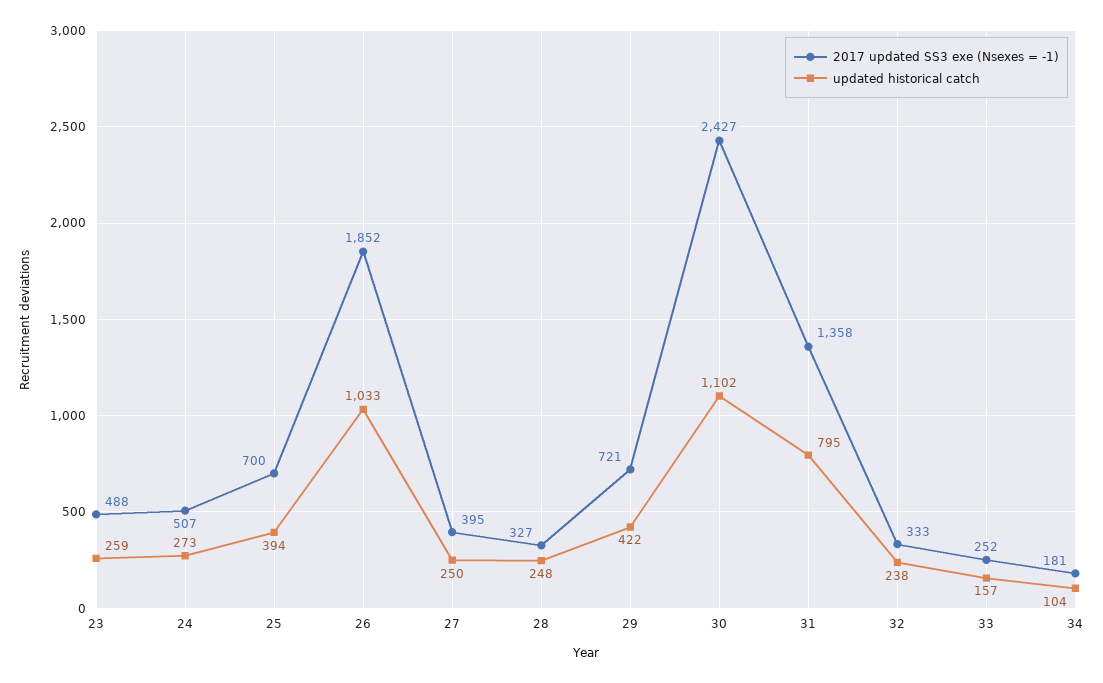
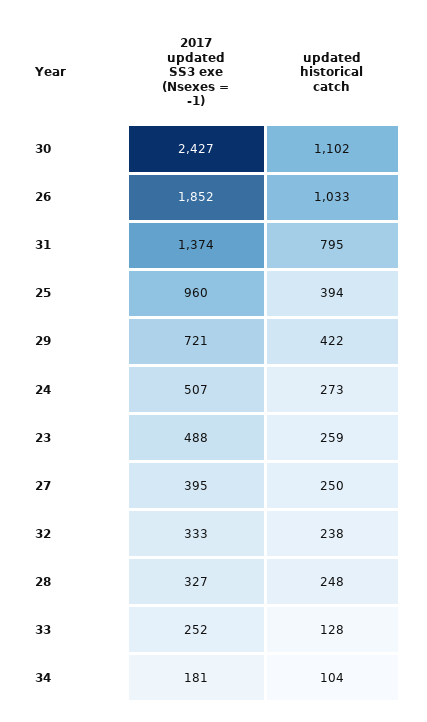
  {
    "2017 updated SS3 exe (Nsexes = -1)": {
      "23": 488,
      "24": 507,
-     "25": 700,
+     "25": 960,
      "26": 1852,
      "27": 395,
      "28": 327,
      "29": 721,
      "30": 2427,
-     "31": 1358,
+     "31": 1374,
      "32": 333,
      "33": 252,
      "34": 181
    },
    "updated historical catch": {
      "23": 259,
      "24": 273,
      "25": 394,
      "26": 1033,
      "27": 250,
      "28": 248,
      "29": 422,
      "30": 1102,
      "31": 795,
      "32": 238,
-     "33": 157,
+     "33": 128,
      "34": 104
    }
  }

